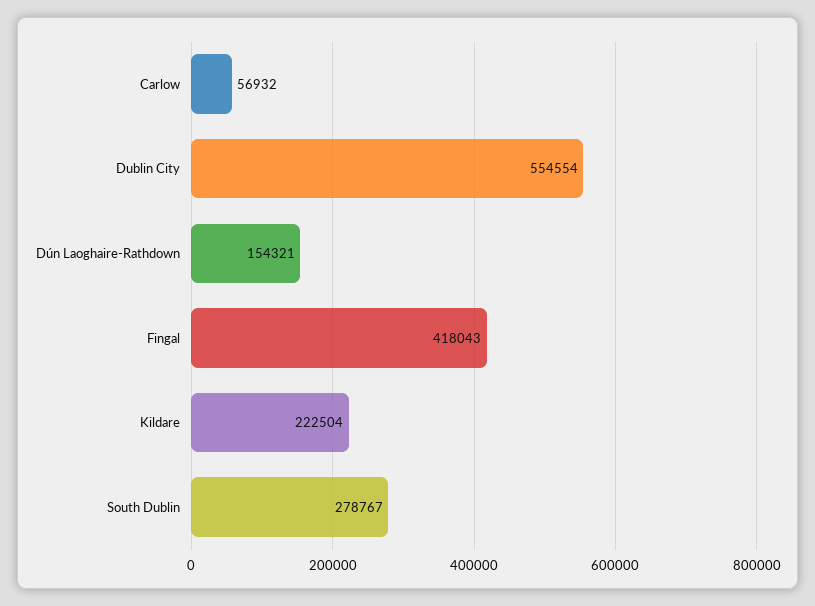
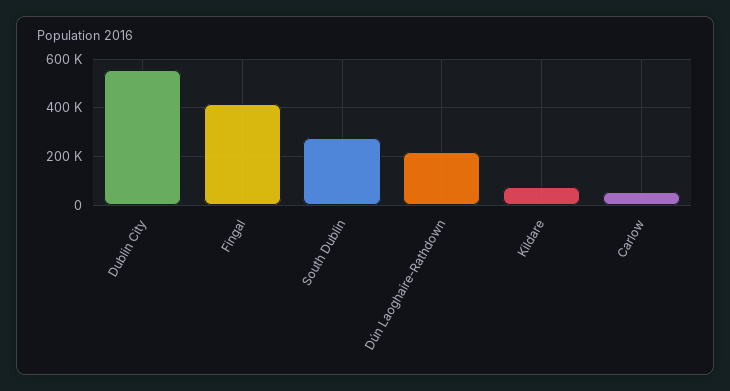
  {
    "Carlow": 56932,
    "Dublin City": 554554,
-   "Dún Laoghaire-Rathdown": 154321,
+   "Dún Laoghaire-Rathdown": 225000,
    "Fingal": 418043,
-   "Kildare": 222504,
+   "Kildare": 75000,
    "South Dublin": 278767
  }

